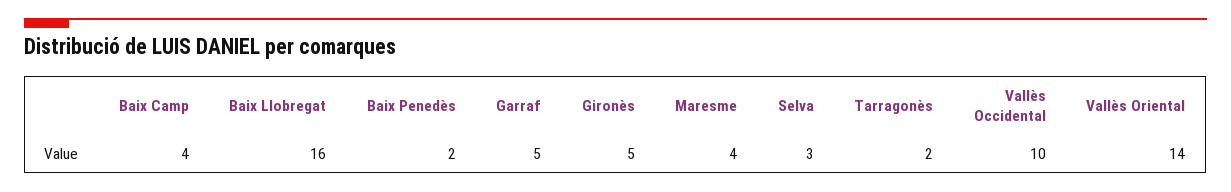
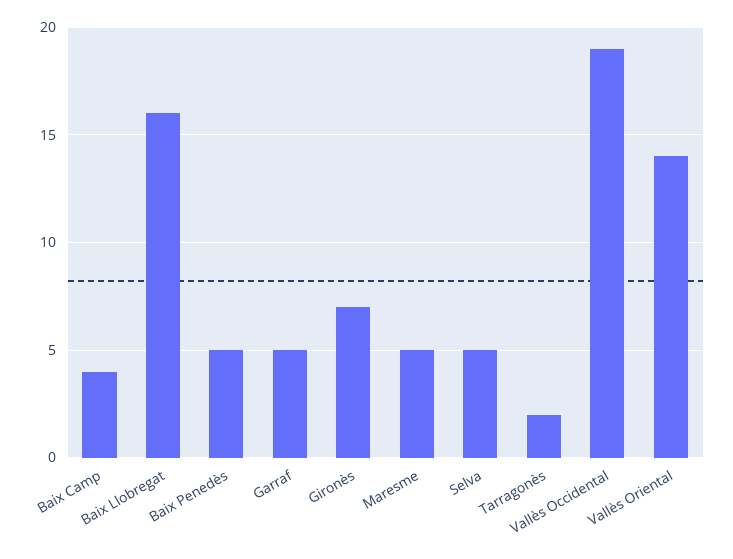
  {
    "Baix Camp": 4,
    "Baix Llobregat": 16,
-   "Baix Penedès": 2,
+   "Baix Penedès": 5,
    "Garraf": 5,
-   "Gironès": 5,
+   "Gironès": 7,
-   "Maresme": 4,
+   "Maresme": 5,
-   "Selva": 3,
+   "Selva": 5,
    "Tarragonès": 2,
-   "Vallès Occidental": 10,
+   "Vallès Occidental": 19,
    "Vallès Oriental": 14
  }

